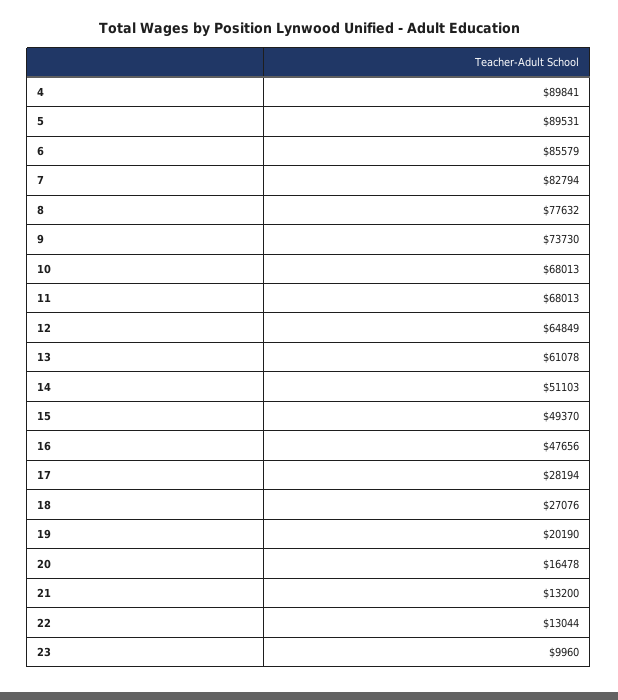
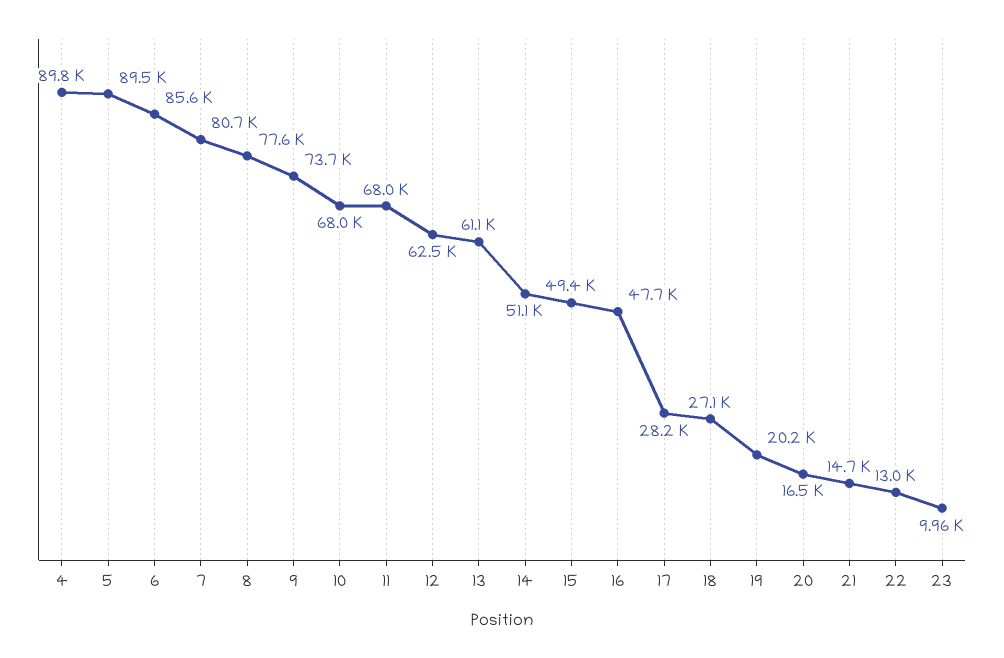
  {
    "4": 89841,
    "5": 89531,
    "6": 85579,
-   "7": 82794,
+   "7": 80700,
    "8": 77632,
    "9": 73730,
    "10": 68013,
    "11": 68013,
-   "12": 64849,
+   "12": 62500,
    "13": 61078,
    "14": 51103,
    "15": 49370,
    "16": 47656,
    "17": 28194,
    "18": 27076,
    "19": 20190,
    "20": 16478,
-   "21": 13200,
+   "21": 14700,
    "22": 13044,
    "23": 9960
  }

